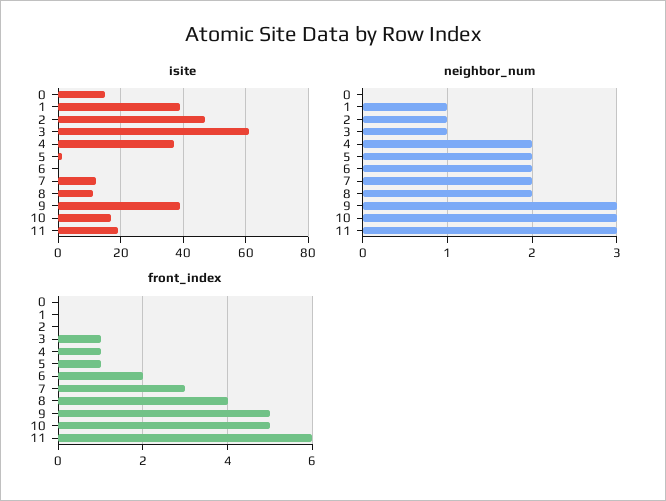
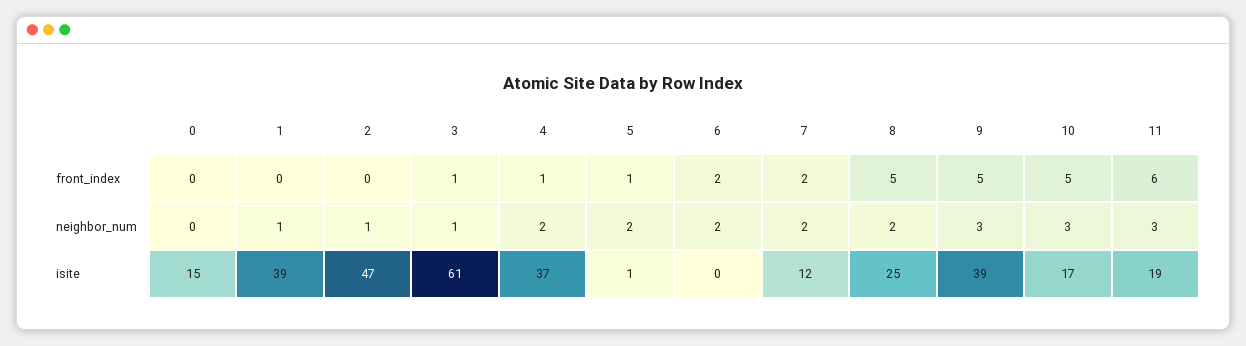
  {
    "isite": {
      "0": 15,
      "1": 39,
      "2": 47,
      "3": 61,
      "4": 37,
      "5": 1,
      "6": 0,
      "7": 12,
-     "8": 10,
+     "8": 25,
      "9": 39,
      "10": 17,
      "11": 19
    },
    "neighbor_num": {
      "0": 0,
      "1": 1,
      "2": 1,
      "3": 1,
      "4": 2,
      "5": 2,
      "6": 2,
      "7": 2,
      "8": 2,
      "9": 3,
      "10": 3,
      "11": 3
    },
    "front_index": {
      "0": 0,
      "1": 0,
      "2": 0,
      "3": 1,
      "4": 1,
      "5": 1,
      "6": 2,
-     "7": 3,
+     "7": 2,
-     "8": 4,
+     "8": 5,
      "9": 5,
      "10": 5,
      "11": 6
    }
  }

